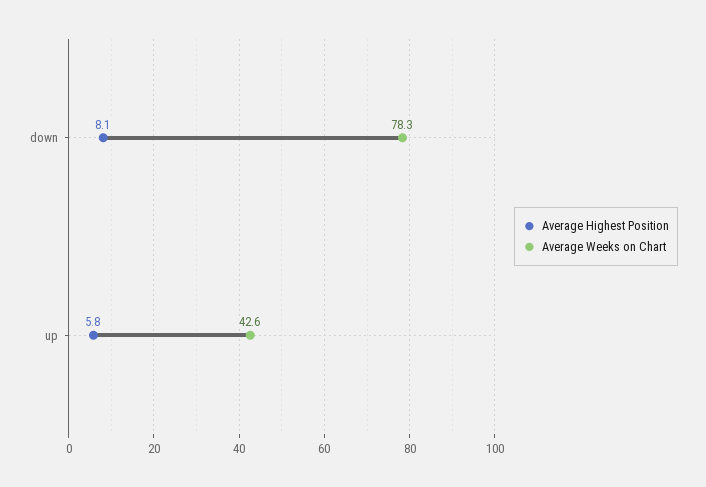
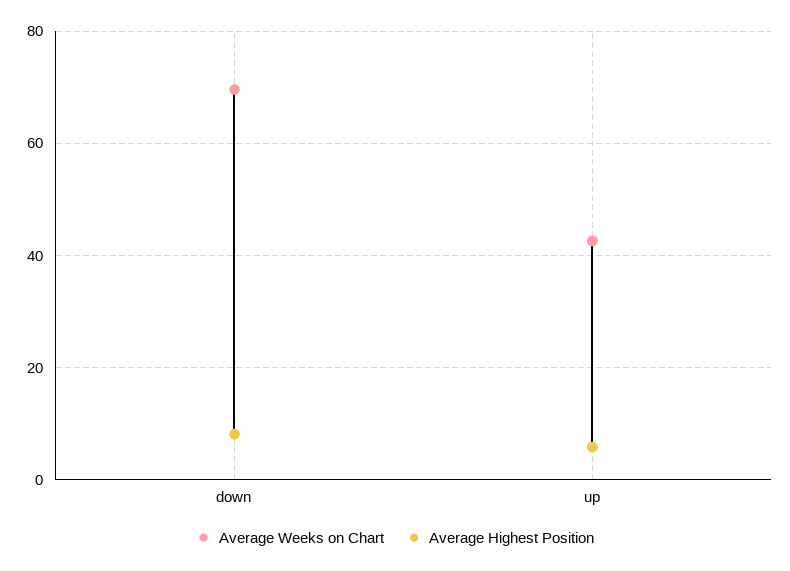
  {
    "Average Highest Position": {
      "down": 8.1,
      "up": 5.8
    },
    "Average Weeks on Chart": {
-     "down": 78.3,
+     "down": 70,
      "up": 42.6
    }
  }

